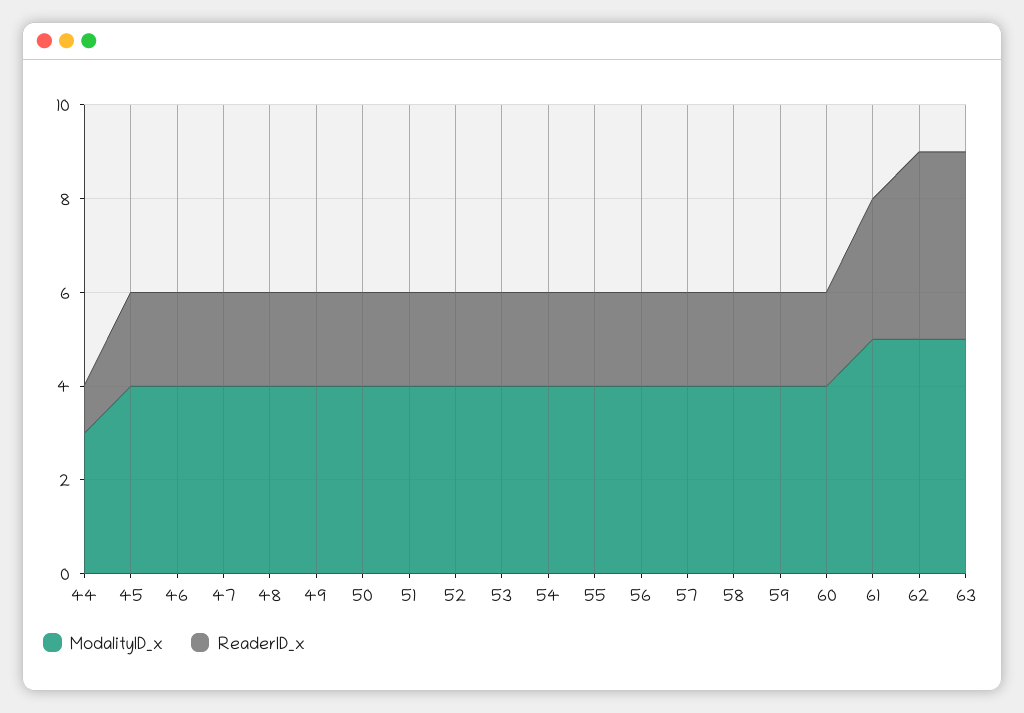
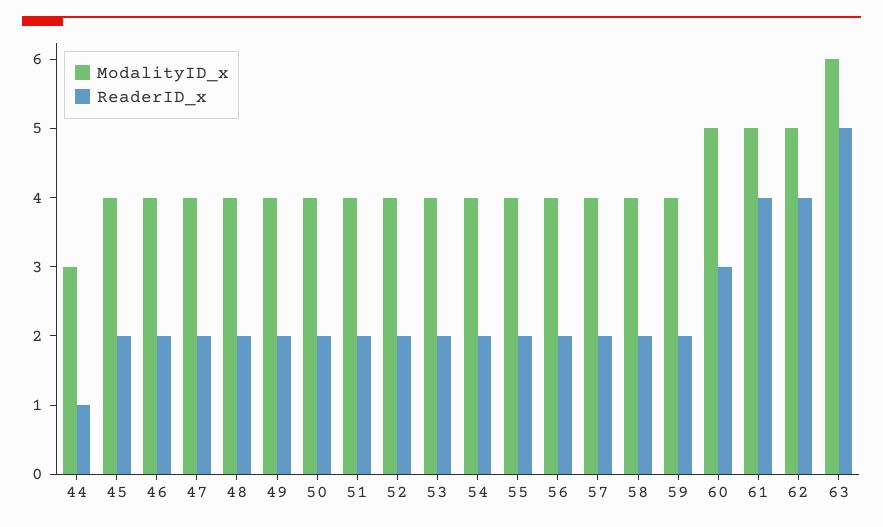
  {
    "ModalityID_x": {
      "44": 3,
      "45": 4,
      "46": 4,
      "47": 4,
      "48": 4,
      "49": 4,
      "50": 4,
      "51": 4,
      "52": 4,
      "53": 4,
      "54": 4,
      "55": 4,
      "56": 4,
      "57": 4,
      "58": 4,
      "59": 4,
-     "60": 4,
+     "60": 5,
      "61": 5,
      "62": 5,
-     "63": 5
+     "63": 6
    },
    "ReaderID_x": {
      "44": 1,
      "45": 2,
      "46": 2,
      "47": 2,
      "48": 2,
      "49": 2,
      "50": 2,
      "51": 2,
      "52": 2,
      "53": 2,
      "54": 2,
      "55": 2,
      "56": 2,
      "57": 2,
      "58": 2,
      "59": 2,
-     "60": 2,
+     "60": 3,
-     "61": 3,
+     "61": 4,
      "62": 4,
-     "63": 4
+     "63": 5
    }
  }

